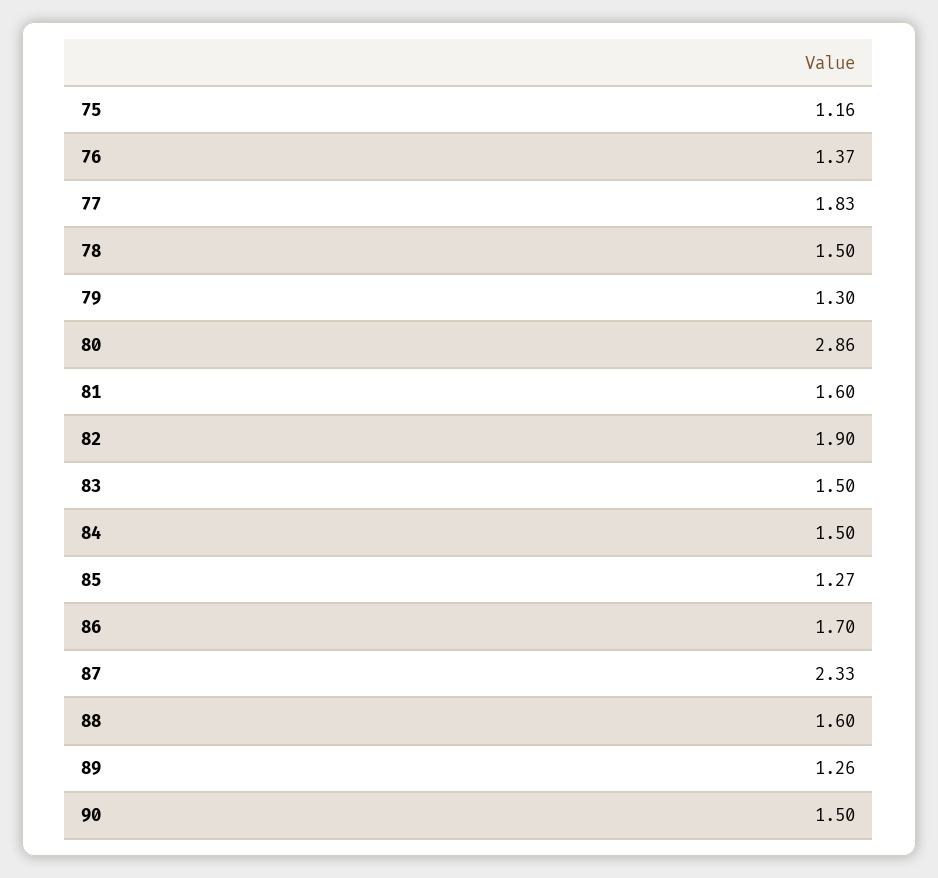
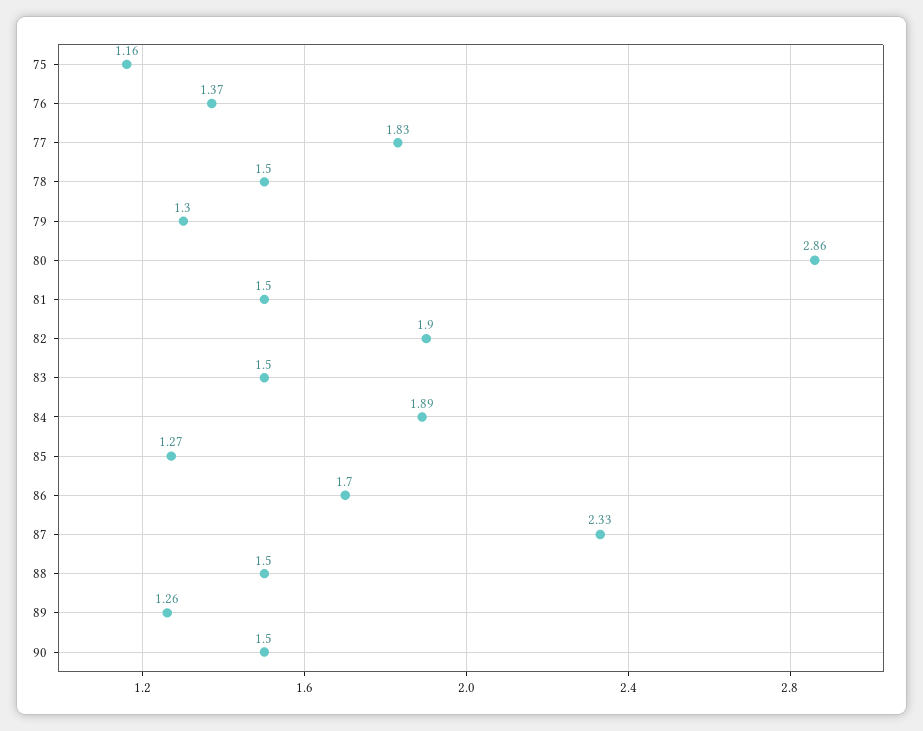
  {
    "75": 1.16,
    "76": 1.37,
    "77": 1.83,
    "78": 1.5,
    "79": 1.3,
    "80": 2.86,
-   "81": 1.6,
+   "81": 1.5,
    "82": 1.9,
    "83": 1.5,
-   "84": 1.5,
+   "84": 1.89,
    "85": 1.27,
    "86": 1.7,
    "87": 2.33,
-   "88": 1.6,
+   "88": 1.5,
    "89": 1.26,
    "90": 1.5
  }

